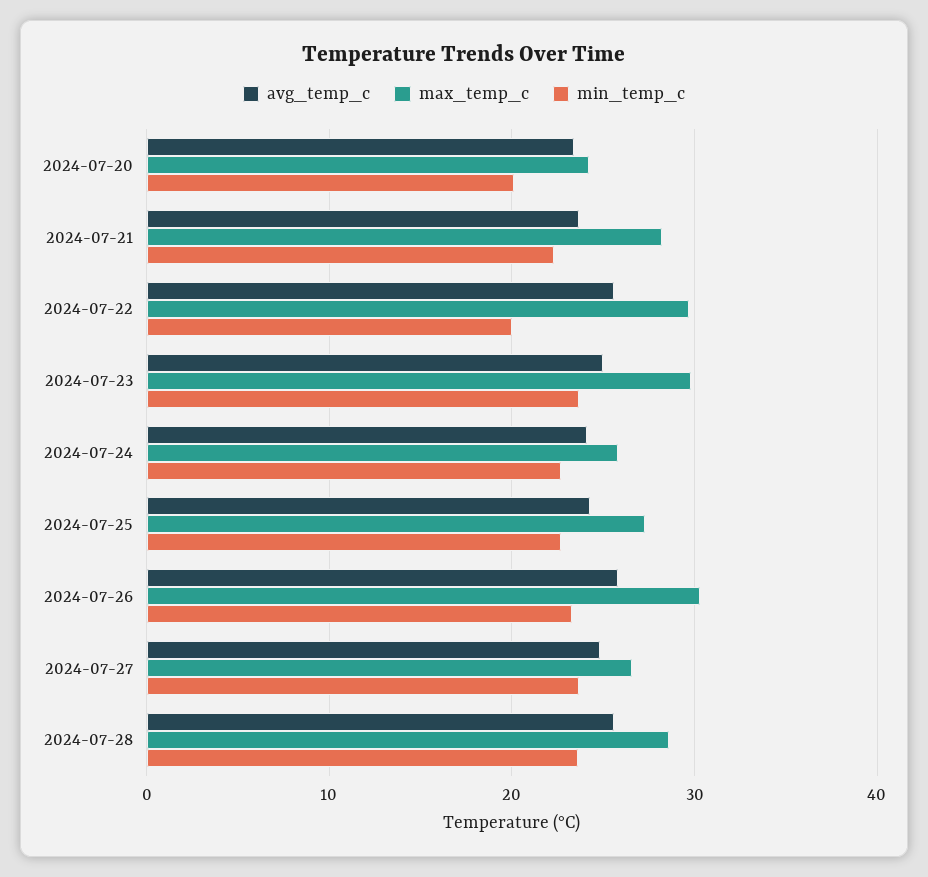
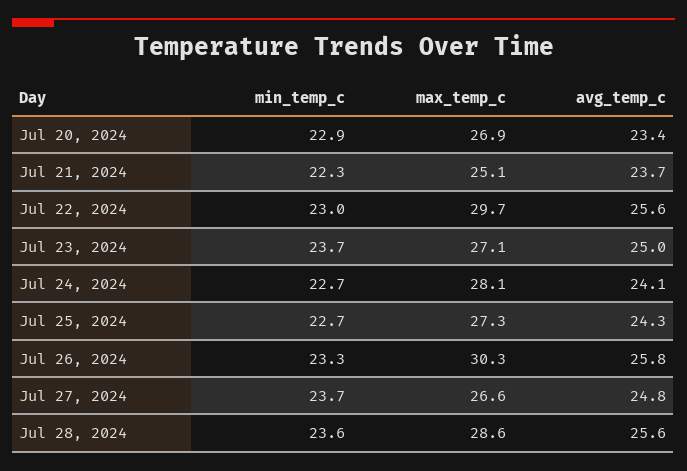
  {
    "avg_temp_c": {
      "2024-07-20": 23.4,
      "2024-07-21": 23.7,
      "2024-07-22": 25.6,
      "2024-07-23": 25,
      "2024-07-24": 24.1,
      "2024-07-25": 24.3,
      "2024-07-26": 25.8,
      "2024-07-27": 24.8,
      "2024-07-28": 25.6
    },
    "max_temp_c": {
-     "2024-07-20": 24,
+     "2024-07-20": 26.9,
-     "2024-07-21": 28,
+     "2024-07-21": 25.1,
      "2024-07-22": 29.7,
-     "2024-07-23": 30,
+     "2024-07-23": 27.1,
-     "2024-07-24": 26,
+     "2024-07-24": 28.1,
      "2024-07-25": 27.3,
      "2024-07-26": 30.3,
      "2024-07-27": 26.6,
      "2024-07-28": 28.6
    },
    "min_temp_c": {
-     "2024-07-20": 20,
+     "2024-07-20": 22.9,
      "2024-07-21": 22.3,
-     "2024-07-22": 20,
+     "2024-07-22": 23,
      "2024-07-23": 23.7,
      "2024-07-24": 22.7,
      "2024-07-25": 22.7,
      "2024-07-26": 23.3,
      "2024-07-27": 23.7,
      "2024-07-28": 23.6
    }
  }

